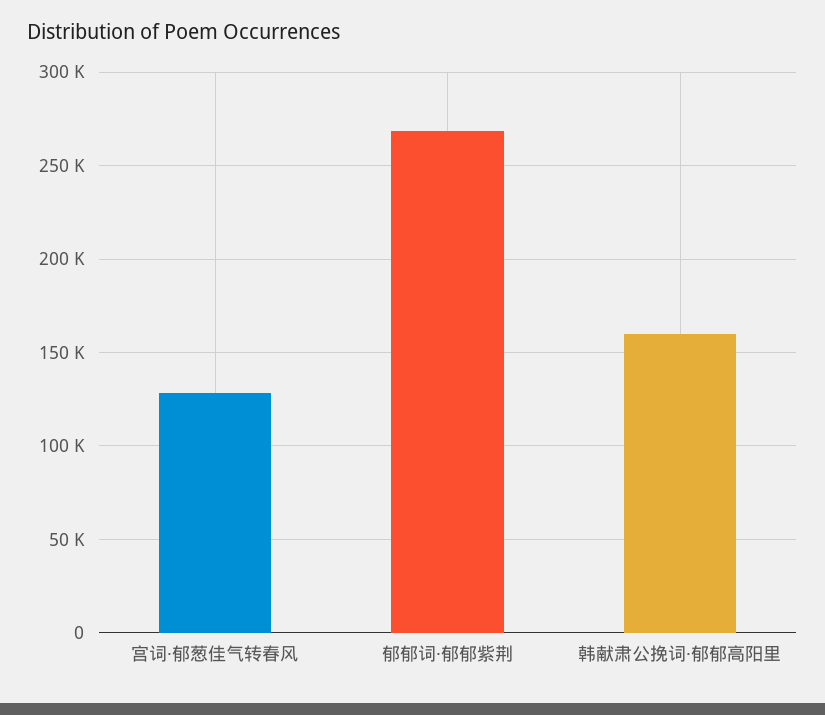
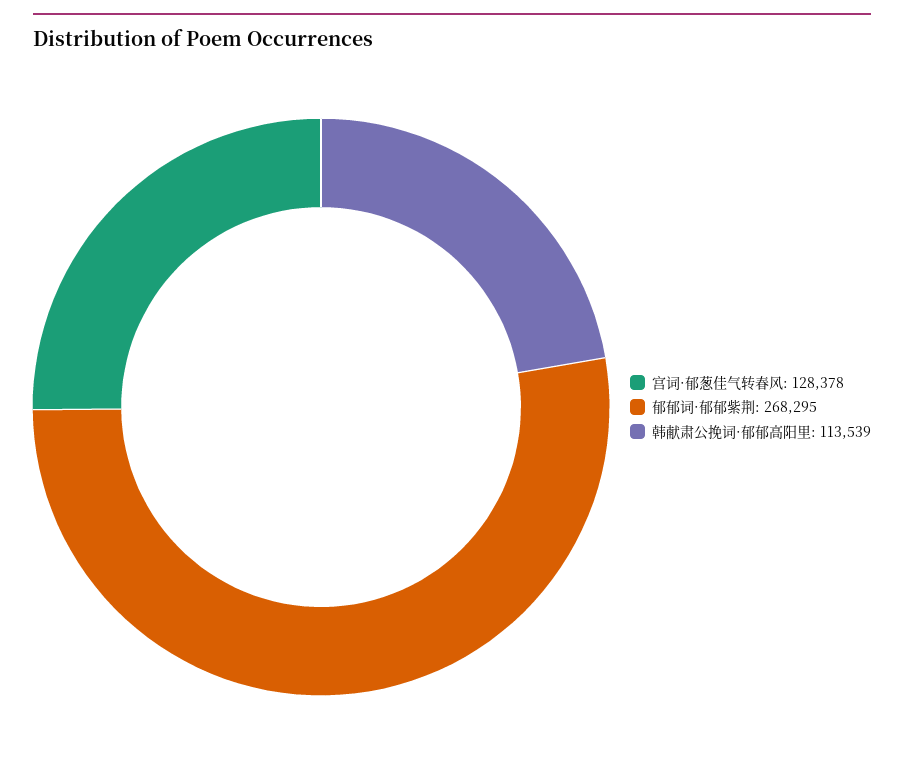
  {
    "宫词·郁葱佳气转春风": 128378,
    "郁郁词·郁郁紫荆": 268295,
-   "韩献肃公挽词·郁郁高阳里": 160000
+   "韩献肃公挽词·郁郁高阳里": 113539
  }

